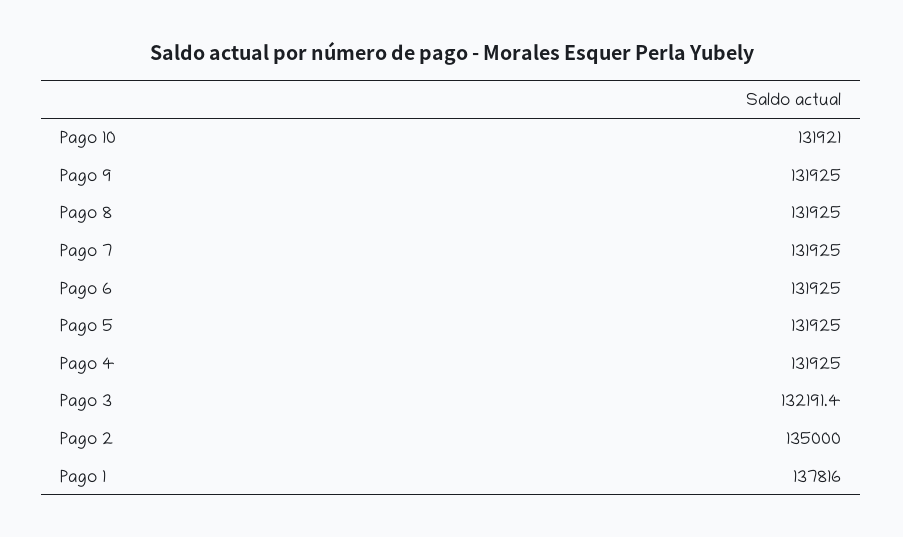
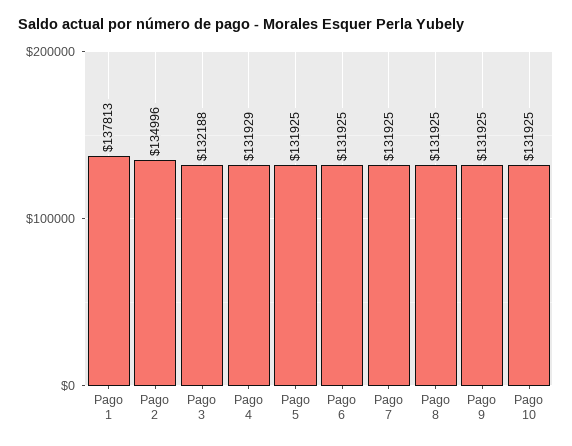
  {
-   "Pago 10": 131921,
+   "Pago 10": 131925,
    "Pago 9": 131925,
    "Pago 8": 131925,
    "Pago 7": 131925,
    "Pago 6": 131925,
    "Pago 5": 131925,
-   "Pago 4": 131925,
+   "Pago 4": 131929,
-   "Pago 3": 132191.4,
+   "Pago 3": 132188,
-   "Pago 2": 135000,
+   "Pago 2": 134996,
-   "Pago 1": 137816
+   "Pago 1": 137813
  }

